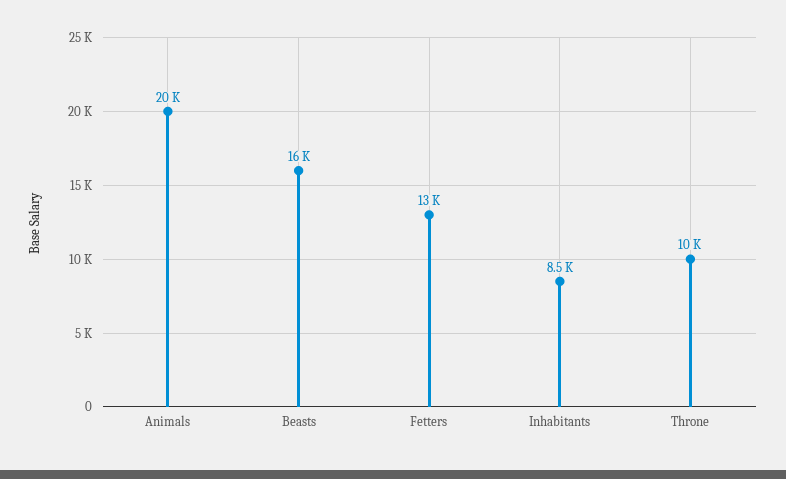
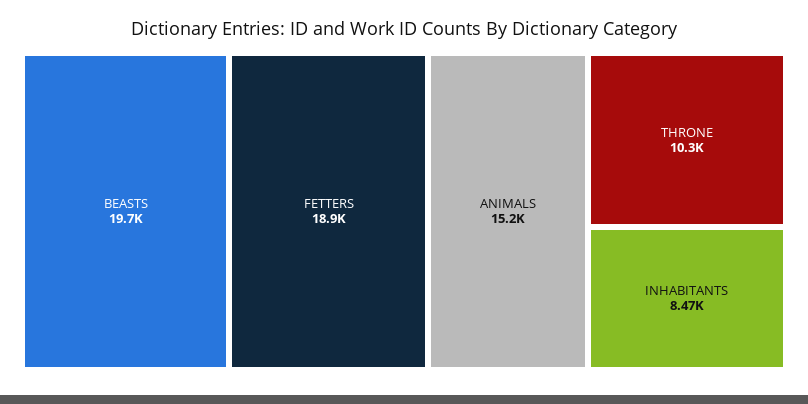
  {
-   "Animals": 20000,
+   "Animals": 15200,
-   "Beasts": 16000,
+   "Beasts": 19700,
-   "Fetters": 13000,
+   "Fetters": 18900,
    "Inhabitants": 8470,
    "Throne": 10300
  }

